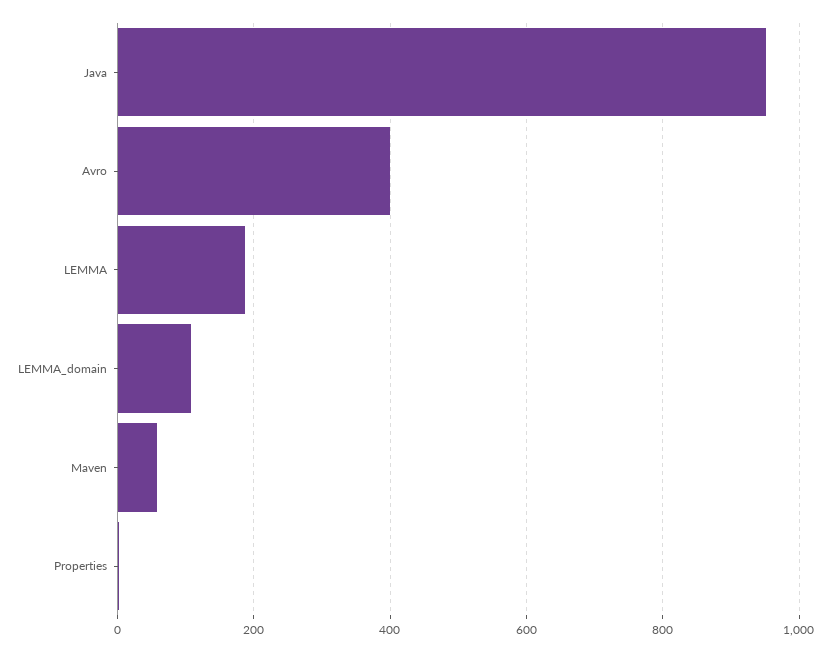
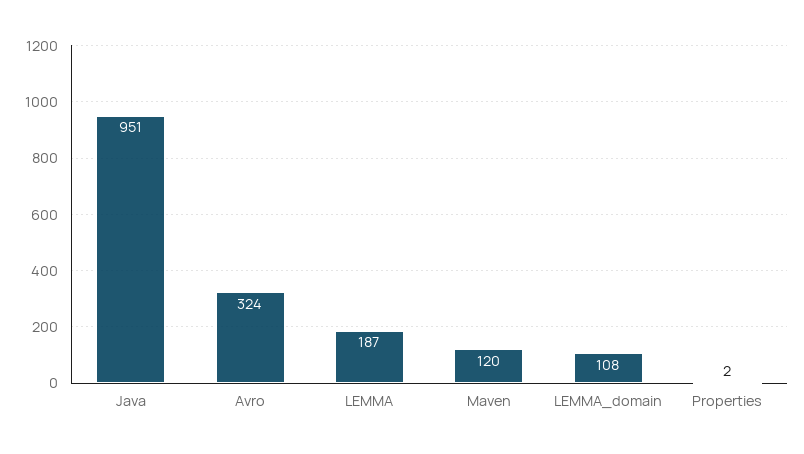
  {
    "Java": 951,
-   "Avro": 400,
+   "Avro": 324,
    "LEMMA": 187,
    "LEMMA_domain": 108,
-   "Maven": 60,
+   "Maven": 120,
    "Properties": 2
  }

